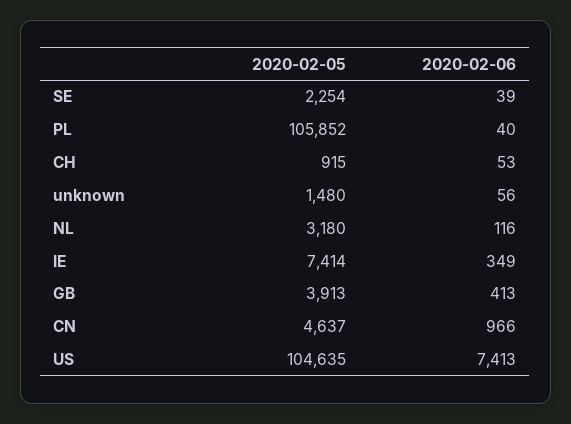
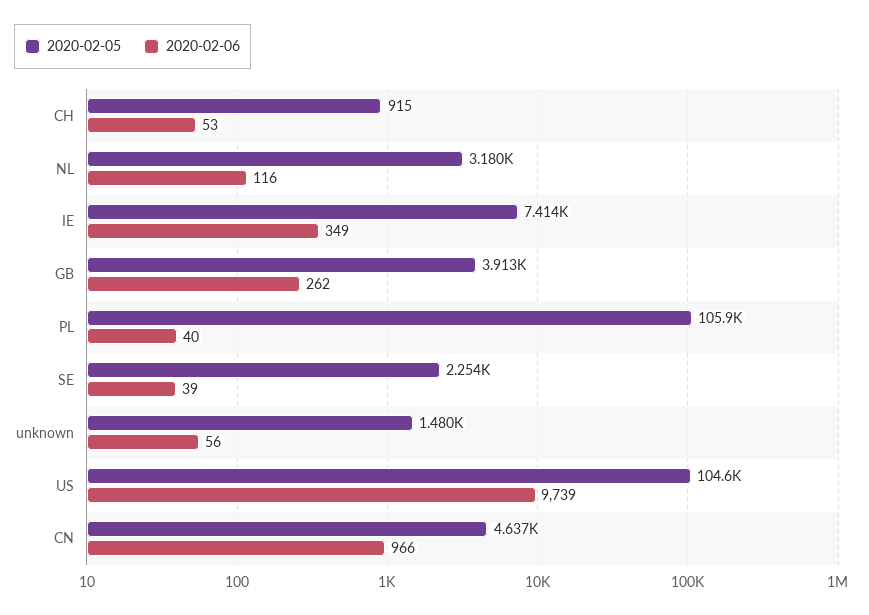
  {
    "2020-02-05": {
      "SE": 2254,
      "PL": 105852,
      "CH": 915,
      "unknown": 1480,
      "NL": 3180,
      "IE": 7414,
      "GB": 3913,
      "CN": 4637,
      "US": 104635
    },
    "2020-02-06": {
      "SE": 39,
      "PL": 40,
      "CH": 53,
      "unknown": 56,
      "NL": 116,
      "IE": 349,
-     "GB": 413,
+     "GB": 262,
      "CN": 966,
-     "US": 7413
+     "US": 9739
    }
  }

